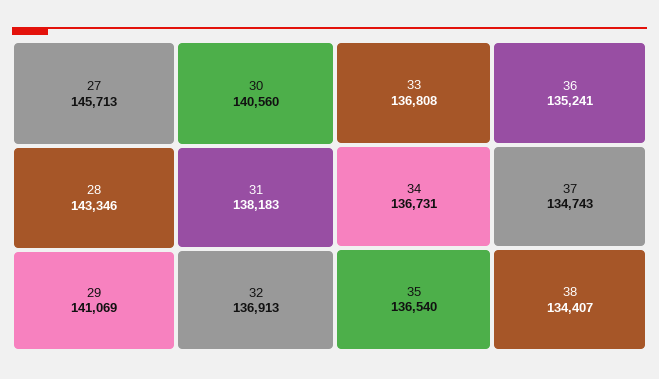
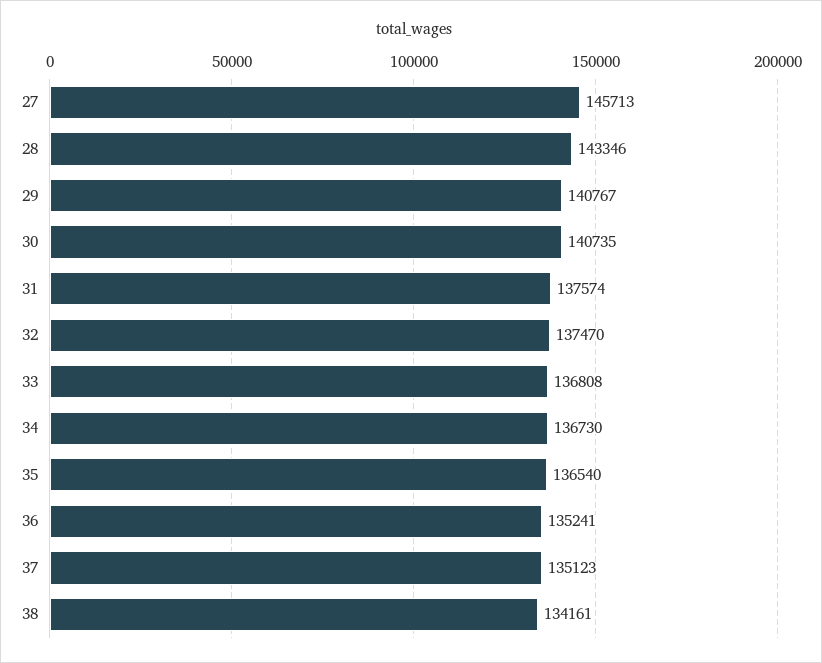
  {
    "27": 145713,
    "28": 143346,
-   "29": 141069,
+   "29": 140767,
-   "30": 140560,
+   "30": 140735,
-   "31": 138183,
+   "31": 137574,
-   "32": 136913,
+   "32": 137470,
    "33": 136808,
-   "34": 136731,
+   "34": 136730,
    "35": 136540,
    "36": 135241,
-   "37": 134743,
+   "37": 135123,
-   "38": 134407
+   "38": 134161
  }

